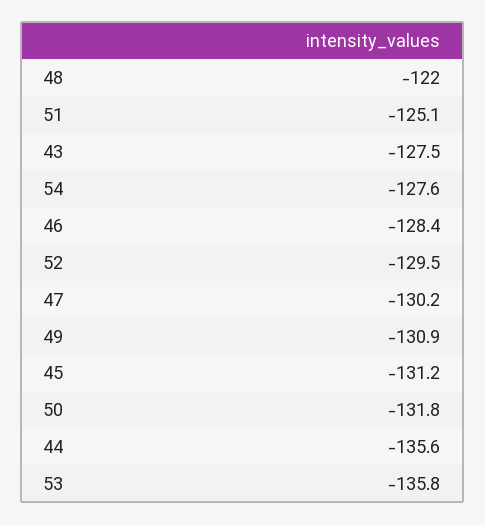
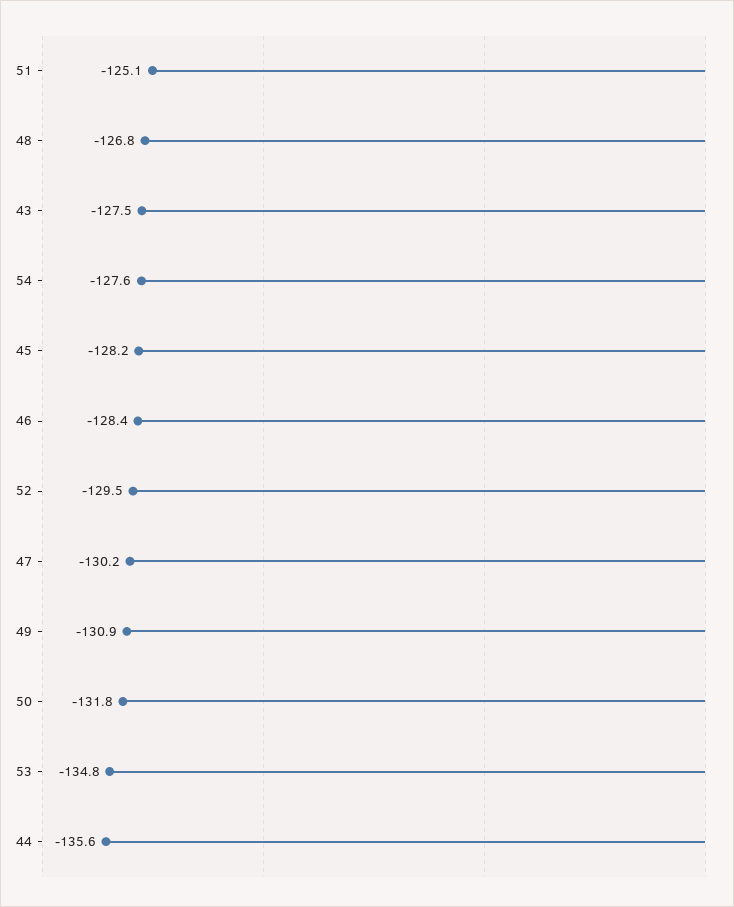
  {
-   "48": -122,
+   "48": -126.8,
    "51": -125.1,
    "43": -127.5,
    "54": -127.6,
    "46": -128.4,
    "52": -129.5,
    "47": -130.2,
    "49": -130.9,
-   "45": -131.2,
+   "45": -128.2,
    "50": -131.8,
    "44": -135.6,
-   "53": -135.8
+   "53": -134.8
  }

